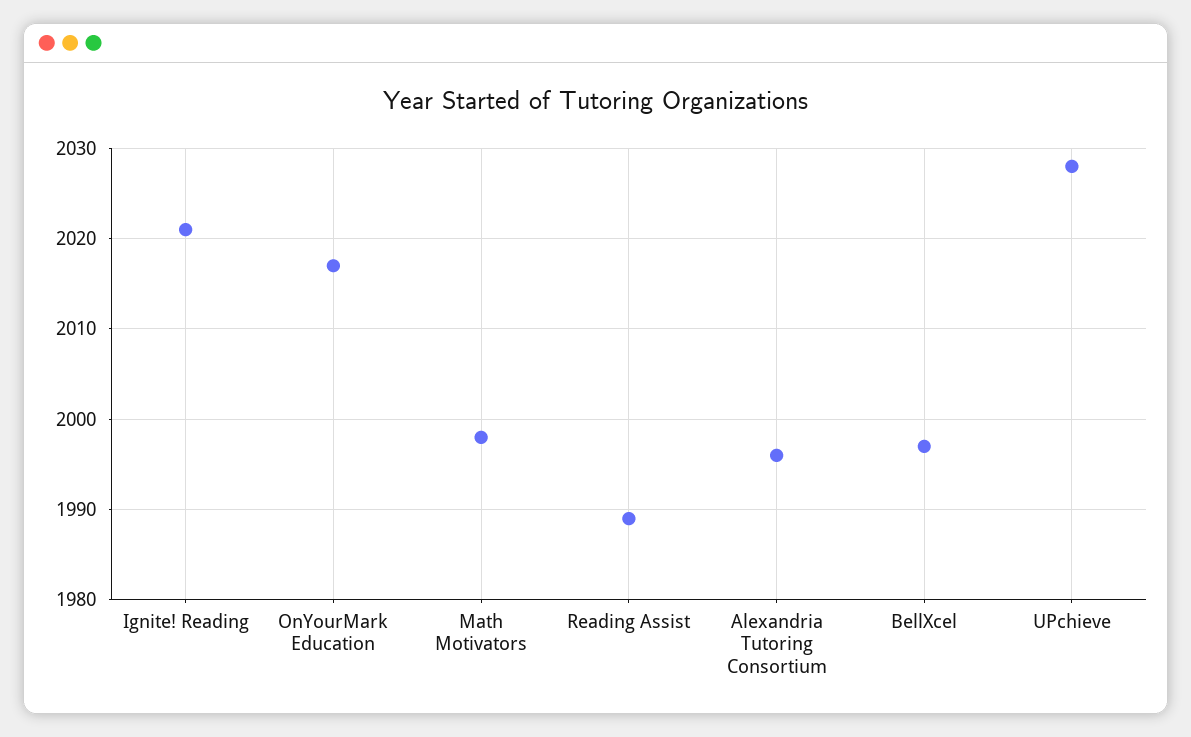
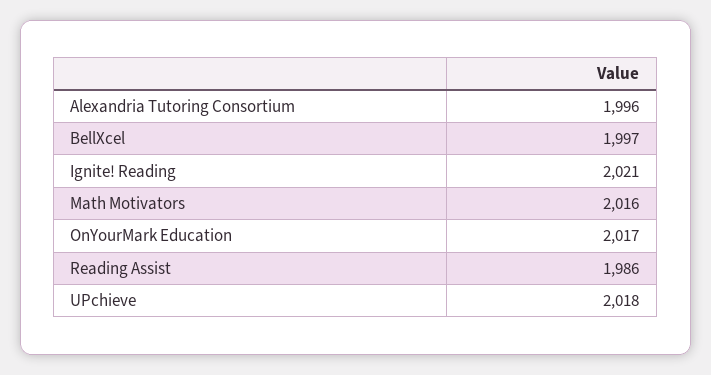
  {
    "Ignite! Reading": 2021,
    "OnYourMark Education": 2017,
-   "Math Motivators": 1998,
+   "Math Motivators": 2016,
-   "Reading Assist": 1989,
+   "Reading Assist": 1986,
    "Alexandria Tutoring Consortium": 1996,
    "BellXcel": 1997,
-   "UPchieve": 2028
+   "UPchieve": 2018
  }

